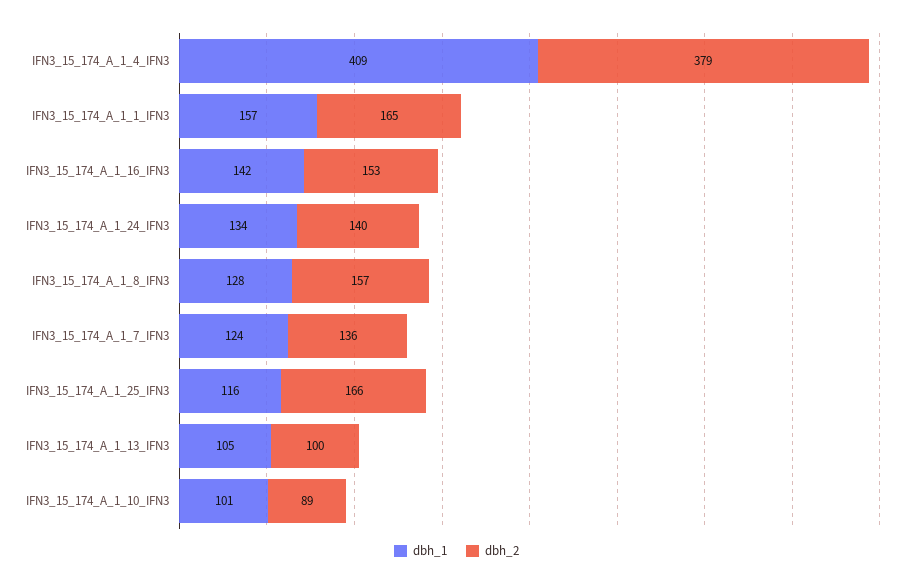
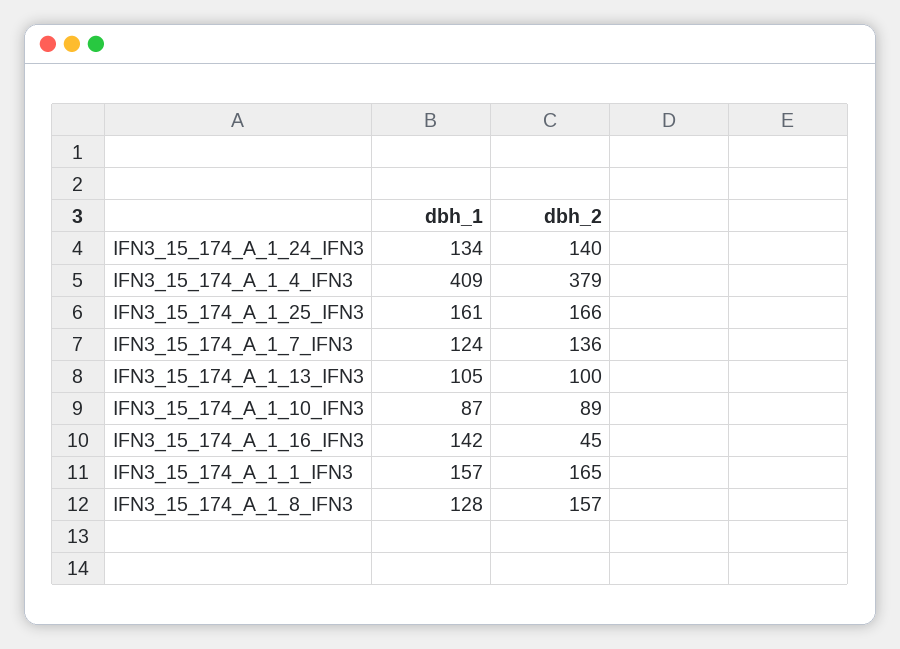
  {
    "dbh_1": {
      "IFN3_15_174_A_1_4_IFN3": 409,
      "IFN3_15_174_A_1_1_IFN3": 157,
      "IFN3_15_174_A_1_16_IFN3": 142,
      "IFN3_15_174_A_1_24_IFN3": 134,
      "IFN3_15_174_A_1_8_IFN3": 128,
      "IFN3_15_174_A_1_7_IFN3": 124,
-     "IFN3_15_174_A_1_25_IFN3": 116,
+     "IFN3_15_174_A_1_25_IFN3": 161,
      "IFN3_15_174_A_1_13_IFN3": 105,
-     "IFN3_15_174_A_1_10_IFN3": 101
+     "IFN3_15_174_A_1_10_IFN3": 87
    },
    "dbh_2": {
      "IFN3_15_174_A_1_4_IFN3": 379,
      "IFN3_15_174_A_1_1_IFN3": 165,
-     "IFN3_15_174_A_1_16_IFN3": 153,
+     "IFN3_15_174_A_1_16_IFN3": 45,
      "IFN3_15_174_A_1_24_IFN3": 140,
      "IFN3_15_174_A_1_8_IFN3": 157,
      "IFN3_15_174_A_1_7_IFN3": 136,
      "IFN3_15_174_A_1_25_IFN3": 166,
      "IFN3_15_174_A_1_13_IFN3": 100,
      "IFN3_15_174_A_1_10_IFN3": 89
    }
  }

